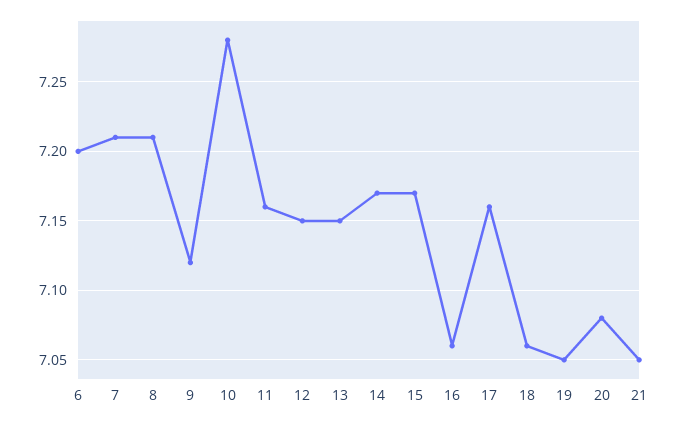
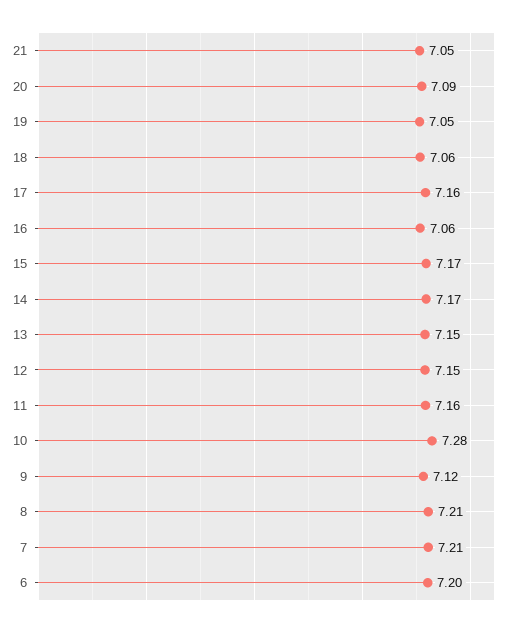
  {
    "6": 7.2,
    "7": 7.21,
    "8": 7.21,
    "9": 7.12,
    "10": 7.28,
    "11": 7.16,
    "12": 7.15,
    "13": 7.15,
    "14": 7.17,
    "15": 7.17,
    "16": 7.06,
    "17": 7.16,
    "18": 7.06,
    "19": 7.05,
-   "20": 7.08,
+   "20": 7.09,
    "21": 7.05
  }

